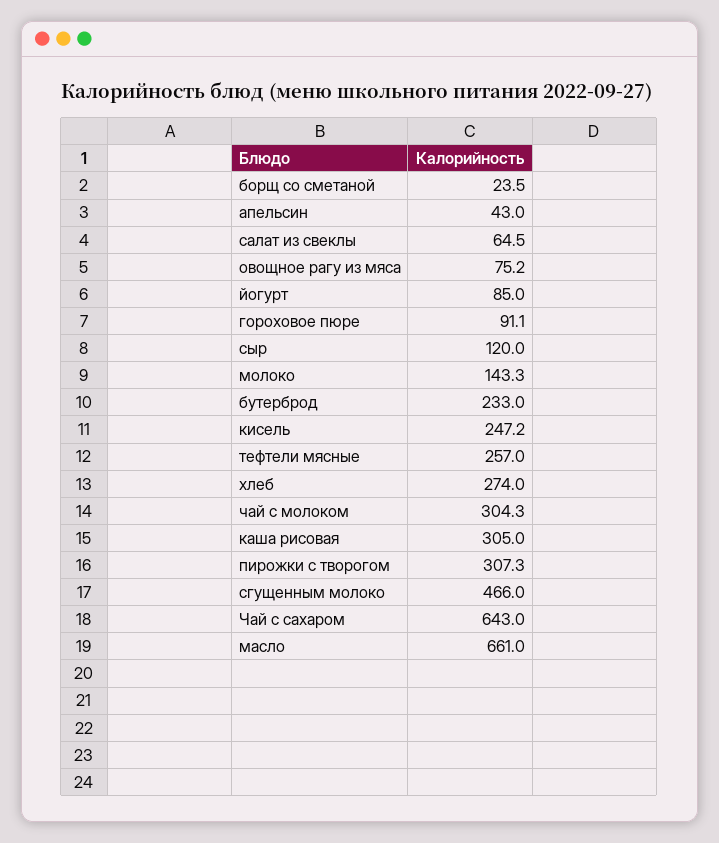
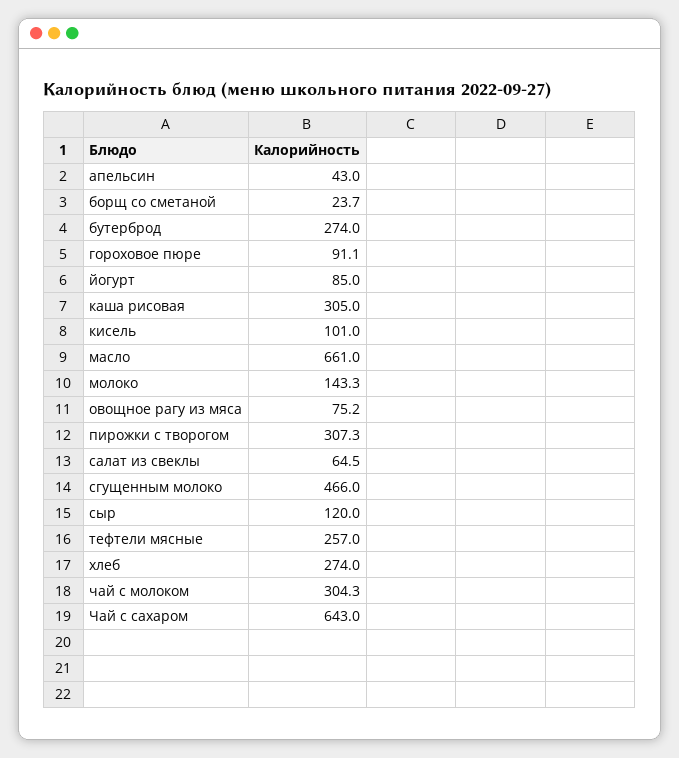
  {
-   "борщ со сметаной": 23.5,
+   "борщ со сметаной": 23.7,
    "апельсин": 43,
    "салат из свеклы": 64.5,
    "овощное рагу из мяса": 75.2,
    "йогурт": 85,
    "гороховое пюре": 91.1,
    "сыр": 120,
    "молоко": 143.3,
-   "бутерброд": 233,
+   "бутерброд": 274,
-   "кисель": 247.2,
+   "кисель": 101,
    "тефтели мясные": 257,
    "хлеб": 274,
    "чай с молоком": 304.3,
    "каша рисовая": 305,
    "пирожки с творогом": 307.3,
    "сгущенным молоко": 466,
    "Чай с сахаром": 643,
    "масло": 661
  }

